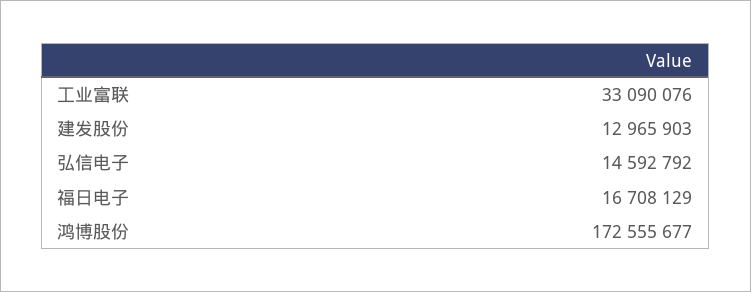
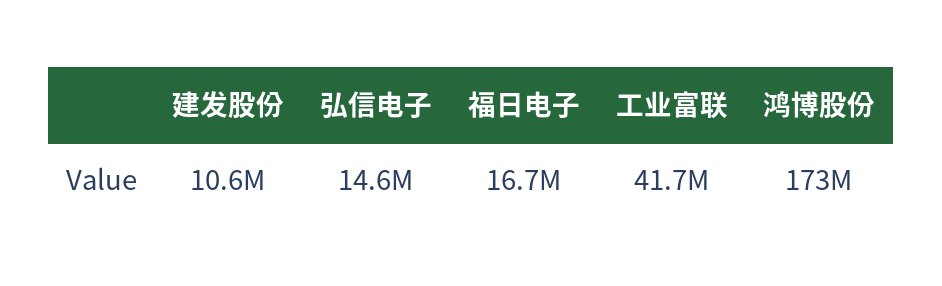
  {
-   "工业富联": 33090076,
+   "工业富联": 41700000,
-   "建发股份": 12965903,
+   "建发股份": 10600000,
    "弘信电子": 14592792,
    "福日电子": 16708129,
    "鸿博股份": 172555677
  }

